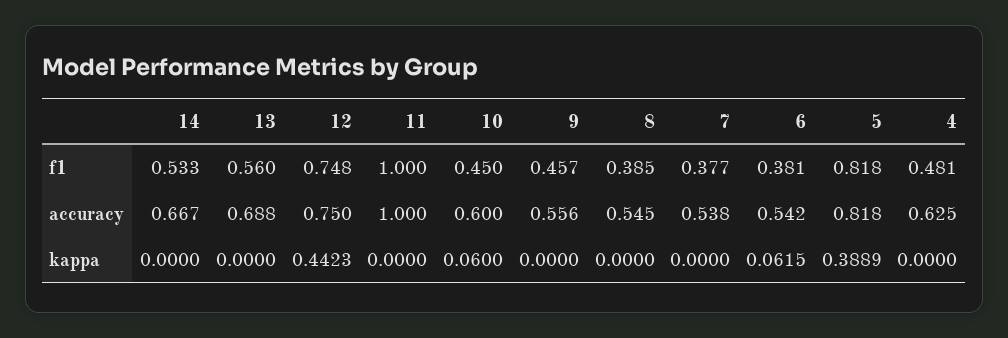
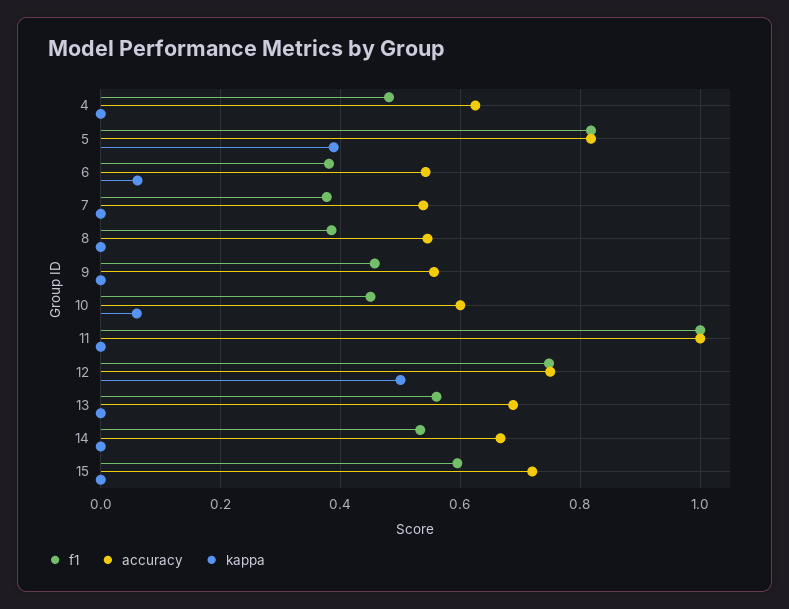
  {
    "f1": {
      "14": 0.533,
      "13": 0.56,
      "12": 0.748,
      "11": 1,
      "10": 0.45,
      "9": 0.457,
      "8": 0.385,
      "7": 0.377,
      "6": 0.381,
      "5": 0.818,
-     "4": 0.481
+     "4": 0.481,
+     "15": 0.6
    },
    "accuracy": {
      "14": 0.667,
      "13": 0.688,
      "12": 0.75,
      "11": 1,
      "10": 0.6,
      "9": 0.556,
      "8": 0.545,
      "7": 0.538,
      "6": 0.542,
      "5": 0.818,
-     "4": 0.625
+     "4": 0.625,
+     "15": 0.72
    },
    "kappa": {
      "14": 0,
      "13": 0,
-     "12": 0.4423,
+     "12": 0.5,
      "11": 0,
      "10": 0.06,
      "9": 0,
      "8": 0,
      "7": 0,
      "6": 0.0615,
      "5": 0.3889,
-     "4": 0
+     "4": 0,
+     "15": 0
    }
  }

